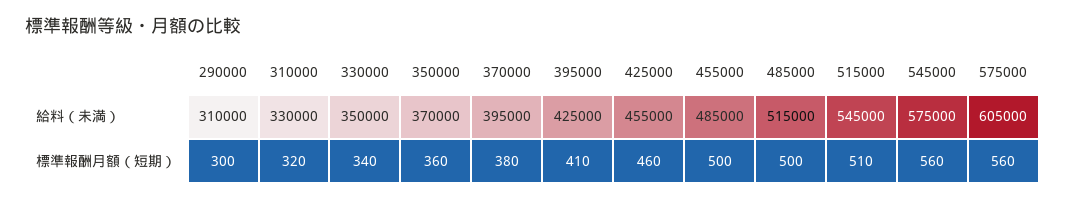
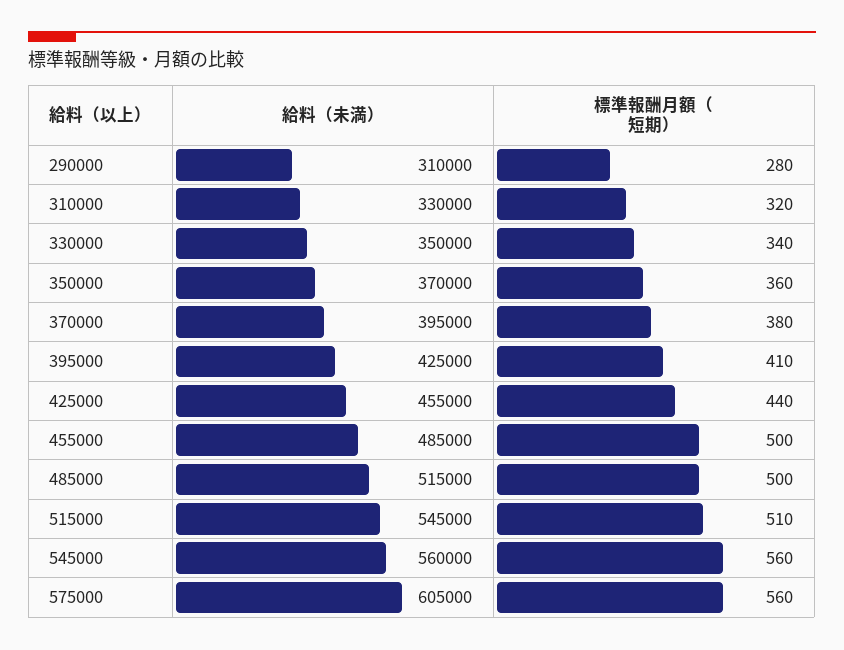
  {
    "290000": {
      "給料（未満）": 310000,
-     "標準報酬月額（短期）": 300
+     "標準報酬月額（短期）": 280
    },
    "310000": {
      "給料（未満）": 330000,
      "標準報酬月額（短期）": 320
    },
    "330000": {
      "給料（未満）": 350000,
      "標準報酬月額（短期）": 340
    },
    "350000": {
      "給料（未満）": 370000,
      "標準報酬月額（短期）": 360
    },
    "370000": {
      "給料（未満）": 395000,
      "標準報酬月額（短期）": 380
    },
    "395000": {
      "給料（未満）": 425000,
      "標準報酬月額（短期）": 410
    },
    "425000": {
      "給料（未満）": 455000,
-     "標準報酬月額（短期）": 460
+     "標準報酬月額（短期）": 440
    },
    "455000": {
      "給料（未満）": 485000,
      "標準報酬月額（短期）": 500
    },
    "485000": {
      "給料（未満）": 515000,
      "標準報酬月額（短期）": 500
    },
    "515000": {
      "給料（未満）": 545000,
      "標準報酬月額（短期）": 510
    },
    "545000": {
-     "給料（未満）": 575000,
+     "給料（未満）": 560000,
      "標準報酬月額（短期）": 560
    },
    "575000": {
      "給料（未満）": 605000,
      "標準報酬月額（短期）": 560
    }
  }

